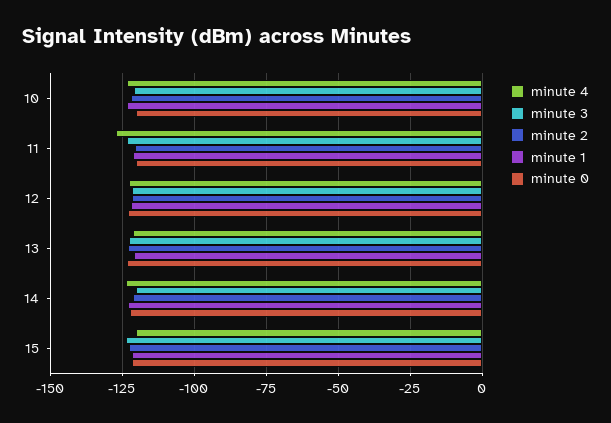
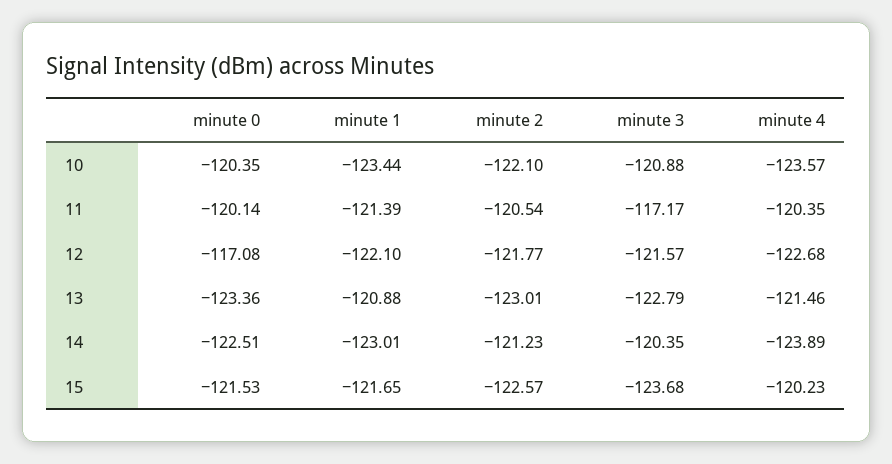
  {
    "minute 4": {
      "10": -123.57,
-     "11": -127.5,
+     "11": -120.35,
      "12": -122.68,
      "13": -121.46,
      "14": -123.89,
      "15": -120.23
    },
    "minute 3": {
      "10": -120.88,
-     "11": -122.5,
+     "11": -117.17,
      "12": -121.57,
      "13": -122.79,
      "14": -120.35,
      "15": -123.68
    },
    "minute 2": {
      "10": -122.1,
      "11": -120.54,
      "12": -121.77,
      "13": -123.01,
      "14": -121.23,
      "15": -122.57
    },
    "minute 1": {
      "10": -123.44,
      "11": -121.39,
      "12": -122.1,
      "13": -120.88,
      "14": -123.01,
      "15": -121.65
    },
    "minute 0": {
      "10": -120.35,
      "11": -120.14,
-     "12": -122.5,
+     "12": -117.08,
      "13": -123.36,
      "14": -122.51,
      "15": -121.53
    }
  }

